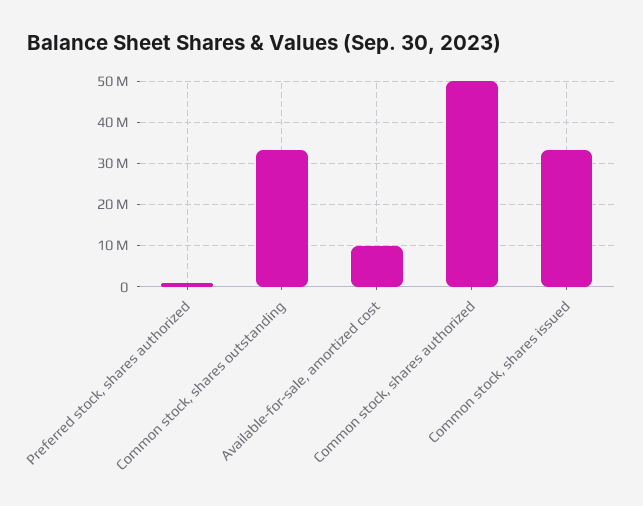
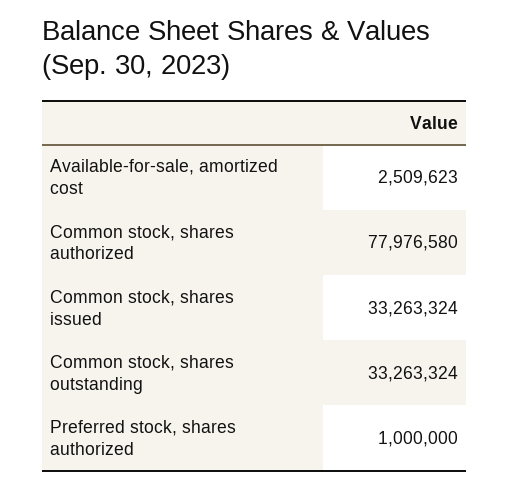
  {
    "Preferred stock, shares authorized": 1000000,
    "Common stock, shares outstanding": 33263324,
-   "Available-for-sale, amortized cost": 10000000,
+   "Available-for-sale, amortized cost": 2509623,
-   "Common stock, shares authorized": 50000000,
+   "Common stock, shares authorized": 77976580,
    "Common stock, shares issued": 33263324
  }

